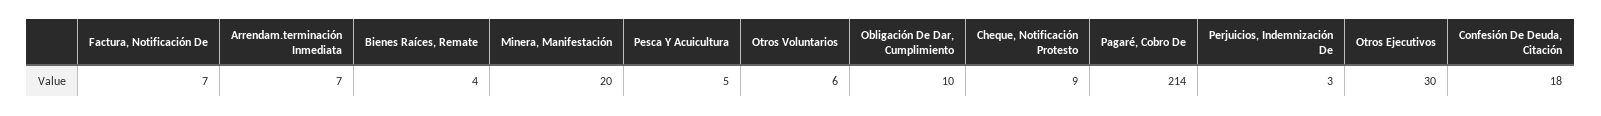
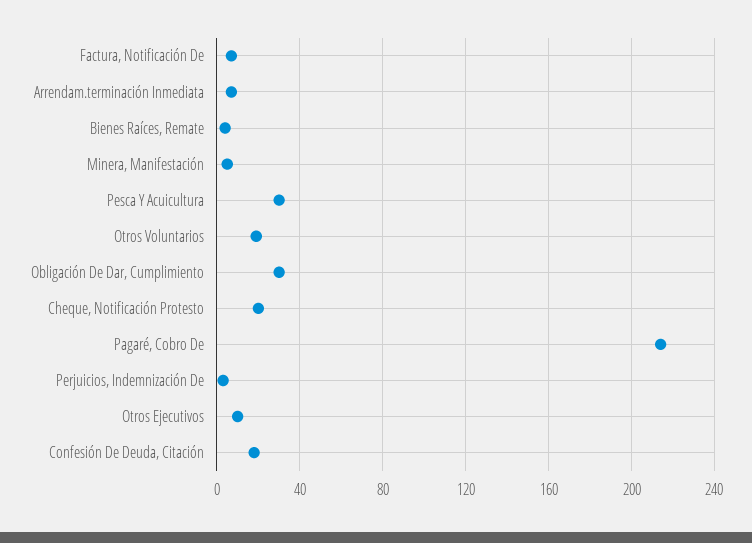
  {
    "Factura, Notificación De": 7,
    "Arrendam.terminación Inmediata": 7,
    "Bienes Raíces, Remate": 4,
-   "Minera, Manifestación": 20,
+   "Minera, Manifestación": 5,
-   "Pesca Y Acuicultura": 5,
+   "Pesca Y Acuicultura": 30,
-   "Otros Voluntarios": 6,
+   "Otros Voluntarios": 20,
-   "Obligación De Dar, Cumplimiento": 10,
+   "Obligación De Dar, Cumplimiento": 30,
-   "Cheque, Notificación Protesto": 9,
+   "Cheque, Notificación Protesto": 20,
    "Pagaré, Cobro De": 214,
    "Perjuicios, Indemnización De": 3,
-   "Otros Ejecutivos": 30,
+   "Otros Ejecutivos": 10,
    "Confesión De Deuda, Citación": 18
  }

